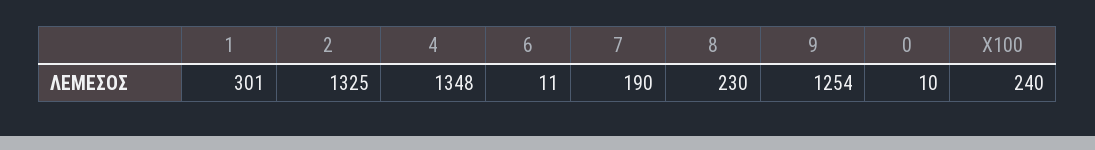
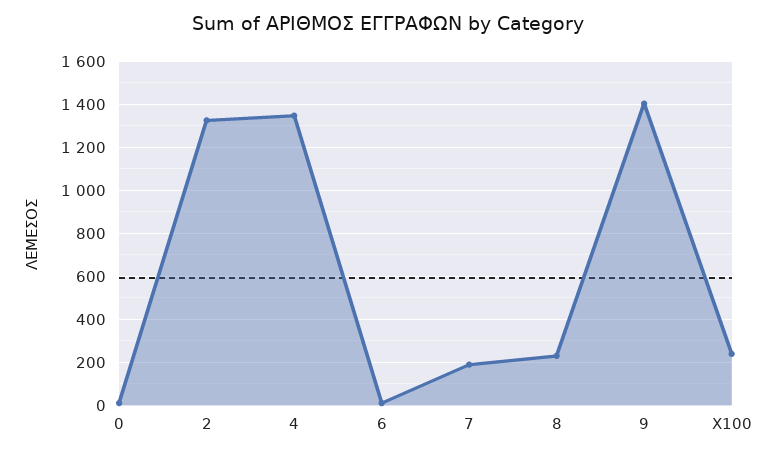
  {
-   "1": 301,
    "2": 1325,
    "4": 1348,
    "6": 11,
    "7": 190,
    "8": 230,
-   "9": 1254,
+   "9": 1400,
    "0": 10,
    "X100": 240
  }

